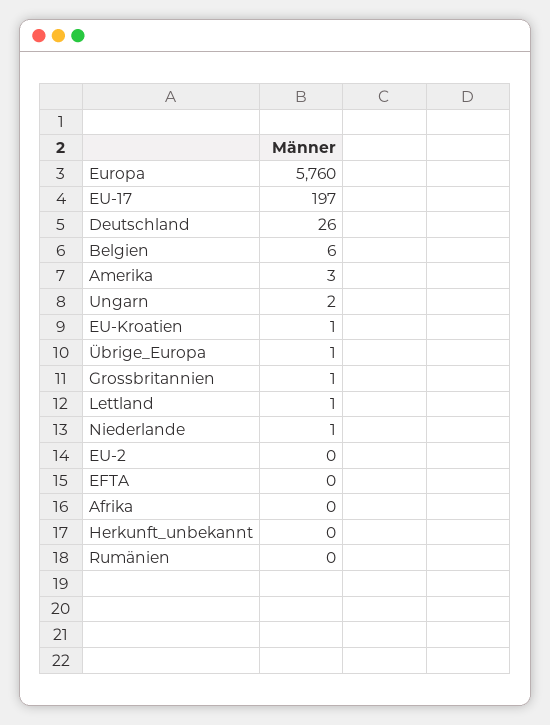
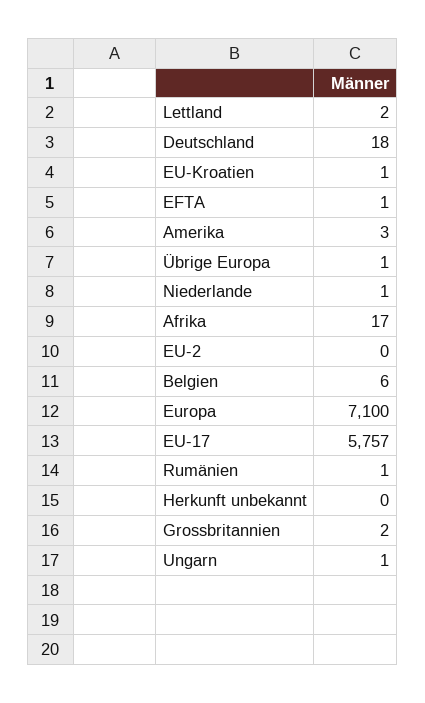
  {
-   "Europa": 5760,
+   "Europa": 7100,
-   "EU-17": 197,
+   "EU-17": 5757,
-   "Deutschland": 26,
+   "Deutschland": 18,
    "Belgien": 6,
    "Amerika": 3,
-   "Ungarn": 2,
+   "Ungarn": 1,
    "EU-Kroatien": 1,
    "Übrige_Europa": 1,
-   "Grossbritannien": 1,
+   "Grossbritannien": 2,
-   "Lettland": 1,
+   "Lettland": 2,
    "Niederlande": 1,
    "EU-2": 0,
-   "EFTA": 0,
+   "EFTA": 1,
-   "Afrika": 0,
+   "Afrika": 17,
    "Herkunft_unbekannt": 0,
-   "Rumänien": 0
+   "Rumänien": 1
  }

